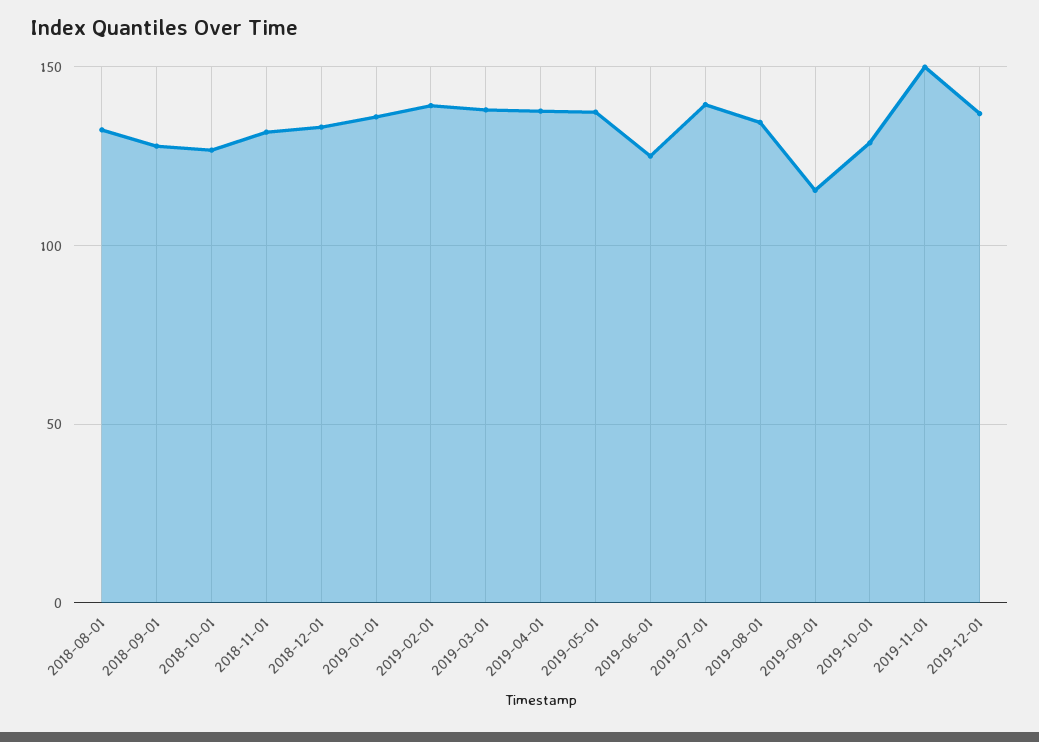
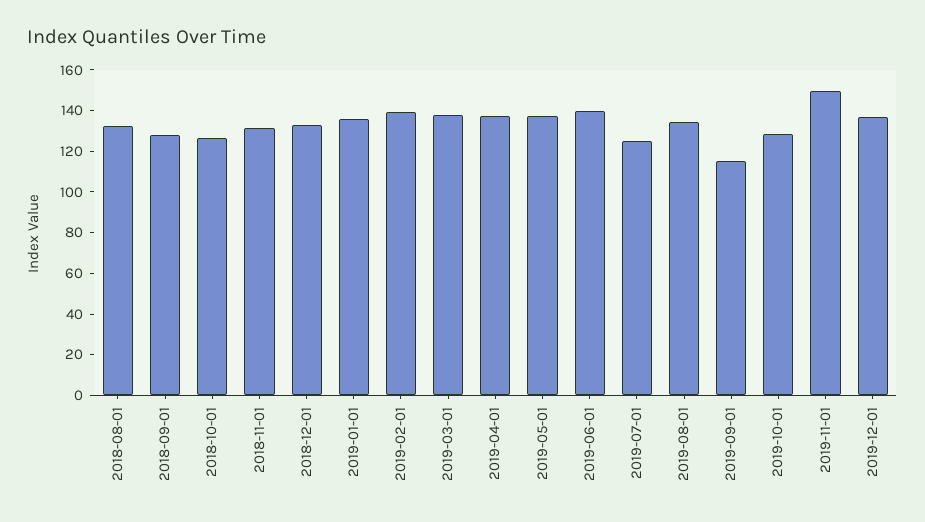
  {
    "2018-08-01": 130,
    "2018-09-01": 130,
    "2018-10-01": 125,
    "2018-11-01": 130,
    "2018-12-01": 135,
    "2019-01-01": 135,
    "2019-02-01": 140,
    "2019-03-01": 140,
    "2019-04-01": 140,
    "2019-05-01": 135,
-   "2019-06-01": 125,
+   "2019-06-01": 140,
-   "2019-07-01": 140,
+   "2019-07-01": 125,
    "2019-08-01": 135,
    "2019-09-01": 115,
    "2019-10-01": 130,
    "2019-11-01": 150,
    "2019-12-01": 135
  }

